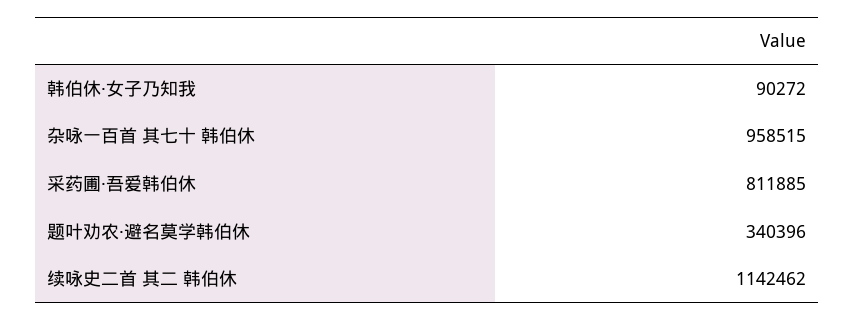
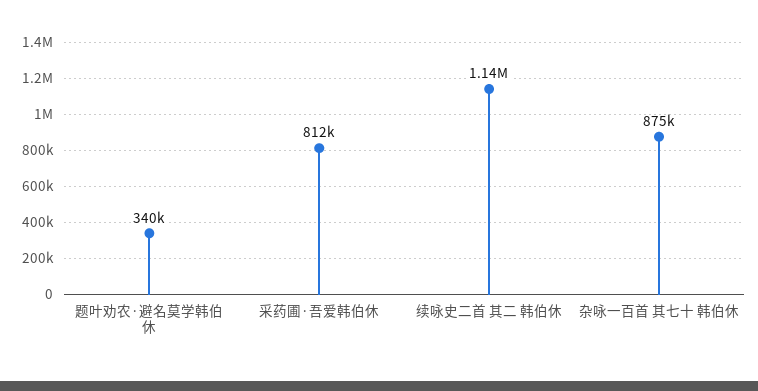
  {
-   "韩伯休·女子乃知我": 90272,
-   "杂咏一百首 其七十 韩伯休": 958515,
+   "杂咏一百首 其七十 韩伯休": 875000,
    "采药圃·吾爱韩伯休": 811885,
    "题叶劝农·避名莫学韩伯休": 340396,
    "续咏史二首 其二 韩伯休": 1142462
  }

